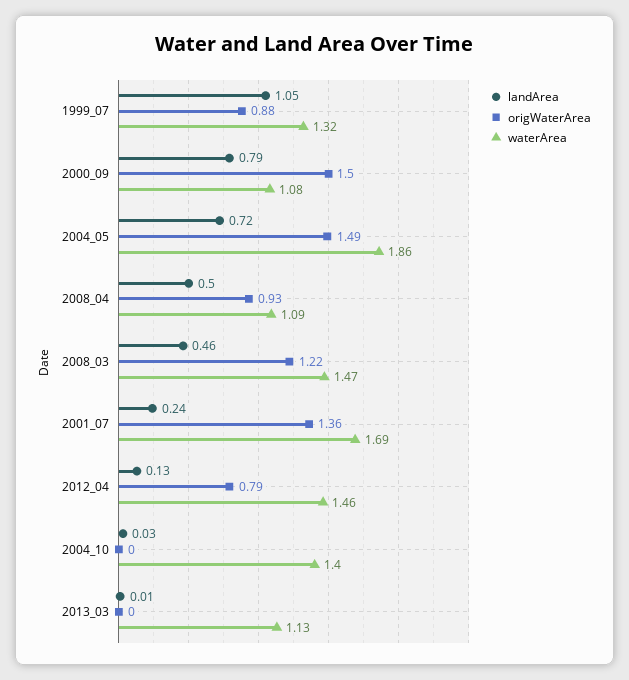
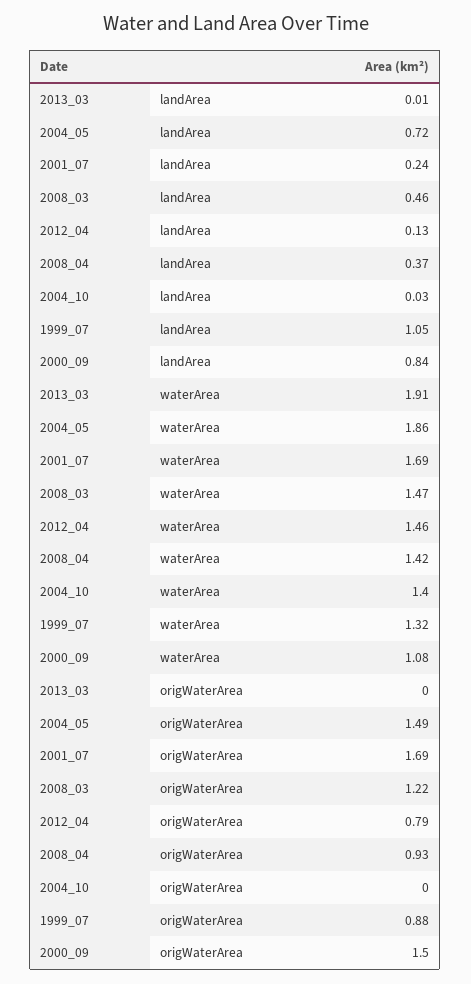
  {
    "landArea": {
      "1999_07": 1.05,
-     "2000_09": 0.79,
+     "2000_09": 0.84,
      "2004_05": 0.72,
-     "2008_04": 0.5,
+     "2008_04": 0.37,
      "2008_03": 0.46,
      "2001_07": 0.24,
      "2012_04": 0.13,
      "2004_10": 0.03,
      "2013_03": 0.01
    },
    "origWaterArea": {
      "1999_07": 0.88,
      "2000_09": 1.5,
      "2004_05": 1.49,
      "2008_04": 0.93,
      "2008_03": 1.22,
-     "2001_07": 1.36,
+     "2001_07": 1.69,
      "2012_04": 0.79,
      "2004_10": 0,
      "2013_03": 0
    },
    "waterArea": {
      "1999_07": 1.32,
      "2000_09": 1.08,
      "2004_05": 1.86,
-     "2008_04": 1.09,
+     "2008_04": 1.42,
      "2008_03": 1.47,
      "2001_07": 1.69,
      "2012_04": 1.46,
      "2004_10": 1.4,
-     "2013_03": 1.13
+     "2013_03": 1.91
    }
  }

